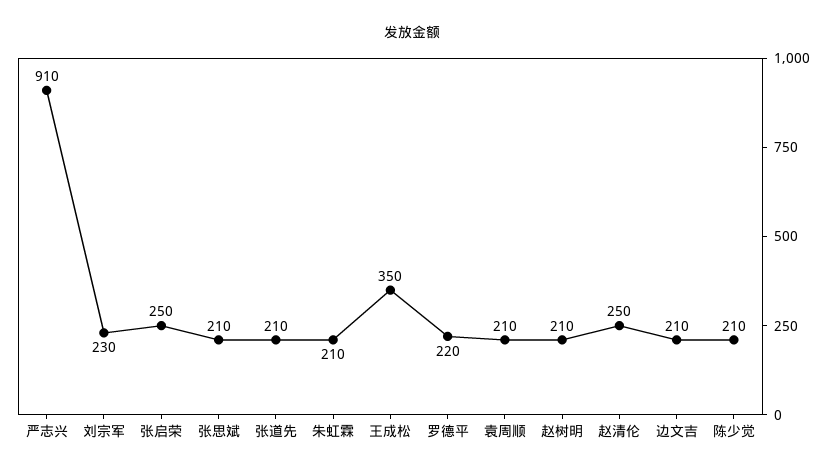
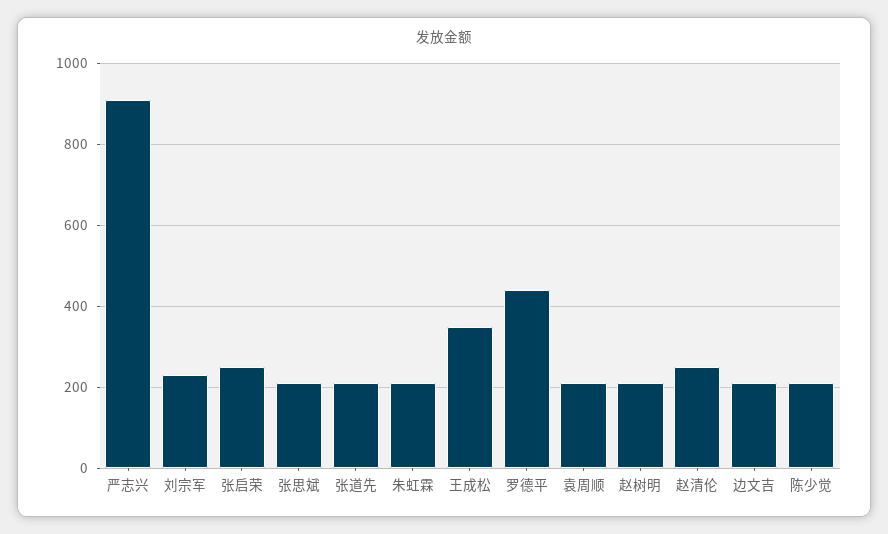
  {
    "严志兴": 910,
    "刘宗军": 230,
    "张启荣": 250,
    "张思斌": 210,
    "张道先": 210,
    "朱虹霖": 210,
    "王成松": 350,
-   "罗德平": 220,
+   "罗德平": 440,
    "袁周顺": 210,
    "赵树明": 210,
    "赵清伦": 250,
    "边文吉": 210,
    "陈少觉": 210
  }

